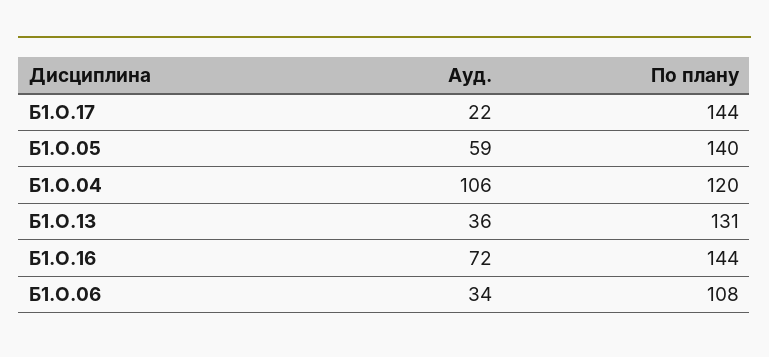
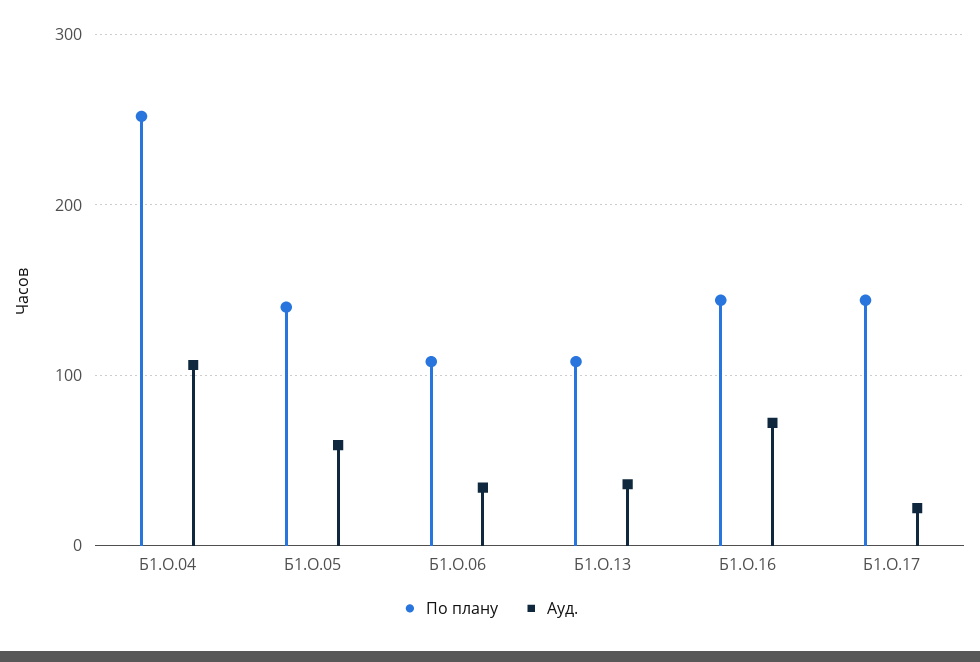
  {
    "Ауд.": {
      "Б1.О.17": 22,
      "Б1.О.05": 59,
      "Б1.О.04": 106,
      "Б1.О.13": 36,
      "Б1.О.16": 72,
      "Б1.О.06": 34
    },
    "По плану": {
      "Б1.О.17": 144,
      "Б1.О.05": 140,
-     "Б1.О.04": 120,
+     "Б1.О.04": 250,
-     "Б1.О.13": 131,
+     "Б1.О.13": 110,
      "Б1.О.16": 144,
      "Б1.О.06": 108
    }
  }

